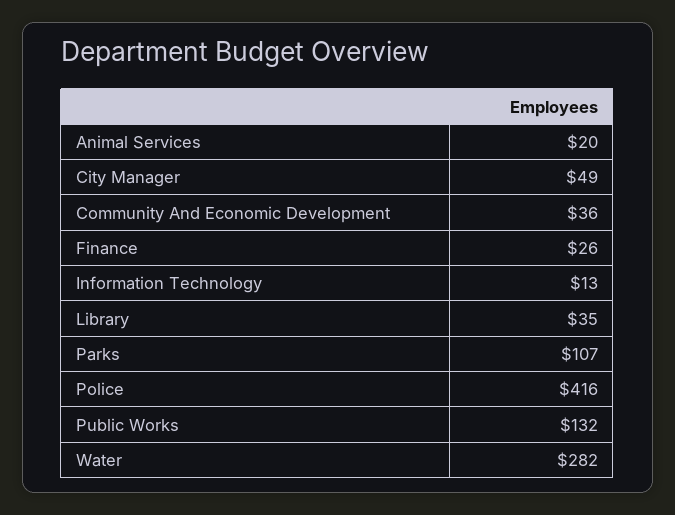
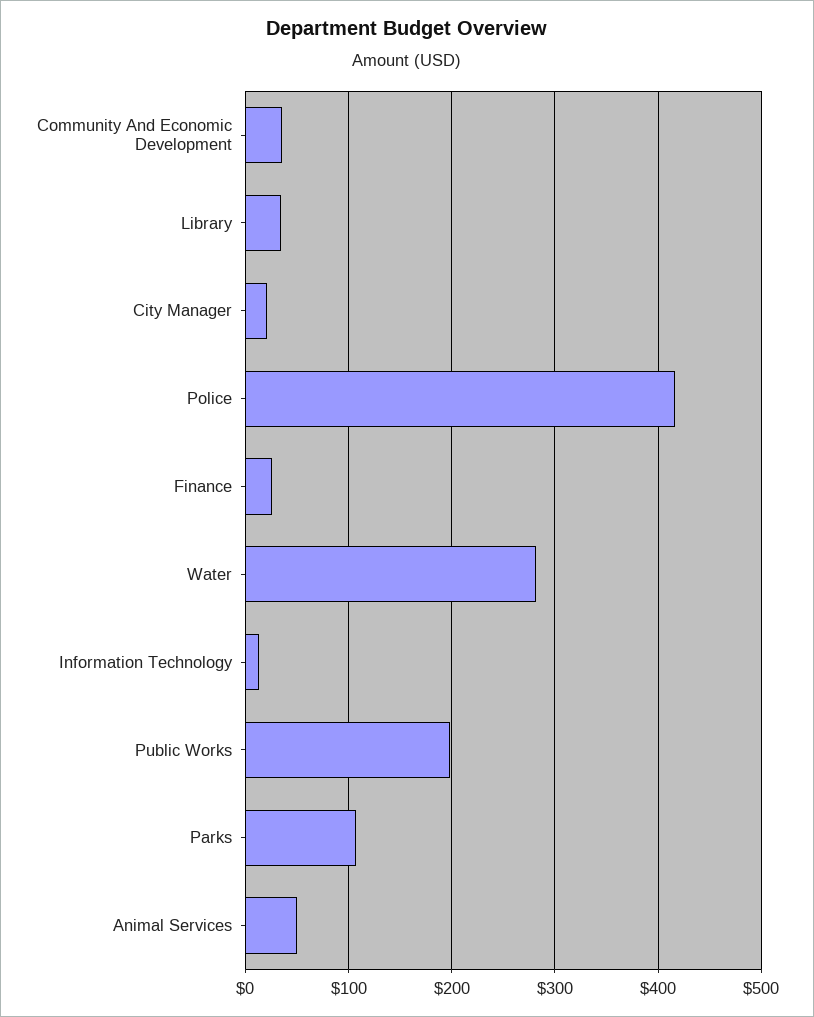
  {
-   "Animal Services": 20,
+   "Animal Services": 50,
-   "City Manager": 49,
+   "City Manager": 20,
    "Community And Economic Development": 36,
    "Finance": 26,
    "Information Technology": 13,
    "Library": 35,
    "Parks": 107,
    "Police": 416,
-   "Public Works": 132,
+   "Public Works": 200,
    "Water": 282
  }

